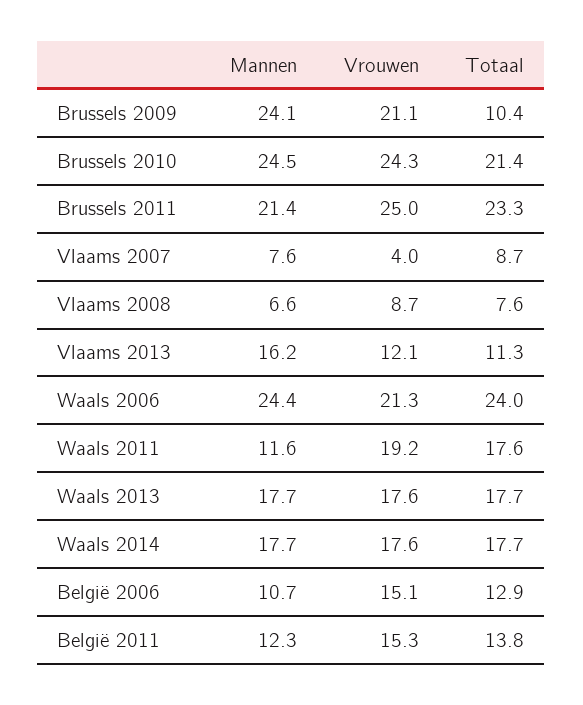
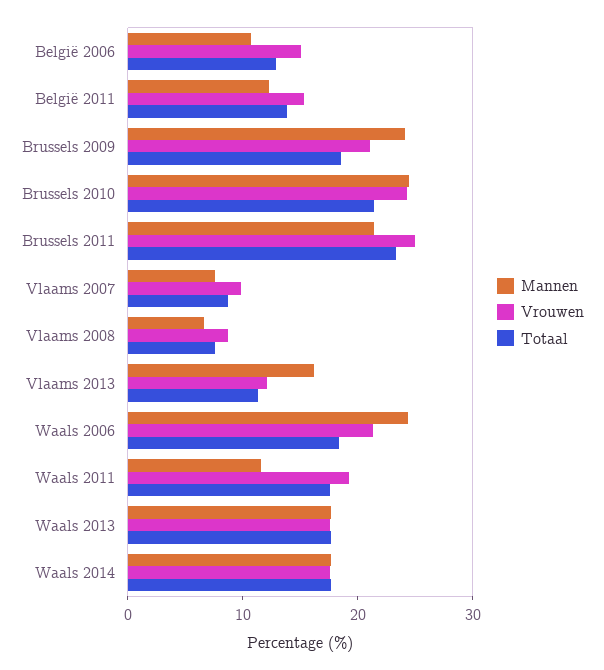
  {
    "Mannen": {
      "Brussels 2009": 24.1,
      "Brussels 2010": 24.5,
      "Brussels 2011": 21.4,
      "Vlaams 2007": 7.6,
      "Vlaams 2008": 6.6,
      "Vlaams 2013": 16.2,
      "Waals 2006": 24.4,
      "Waals 2011": 11.6,
      "Waals 2013": 17.7,
      "Waals 2014": 17.7,
      "België 2006": 10.7,
      "België 2011": 12.3
    },
    "Vrouwen": {
      "Brussels 2009": 21.1,
      "Brussels 2010": 24.3,
      "Brussels 2011": 25,
-     "Vlaams 2007": 4,
+     "Vlaams 2007": 10,
      "Vlaams 2008": 8.7,
      "Vlaams 2013": 12.1,
      "Waals 2006": 21.3,
      "Waals 2011": 19.2,
      "Waals 2013": 17.6,
      "Waals 2014": 17.6,
      "België 2006": 15.1,
      "België 2011": 15.3
    },
    "Totaal": {
-     "Brussels 2009": 10.4,
+     "Brussels 2009": 18,
      "Brussels 2010": 21.4,
      "Brussels 2011": 23.3,
      "Vlaams 2007": 8.7,
      "Vlaams 2008": 7.6,
      "Vlaams 2013": 11.3,
-     "Waals 2006": 24,
+     "Waals 2006": 18,
      "Waals 2011": 17.6,
      "Waals 2013": 17.7,
      "Waals 2014": 17.7,
      "België 2006": 12.9,
      "België 2011": 13.8
    }
  }

